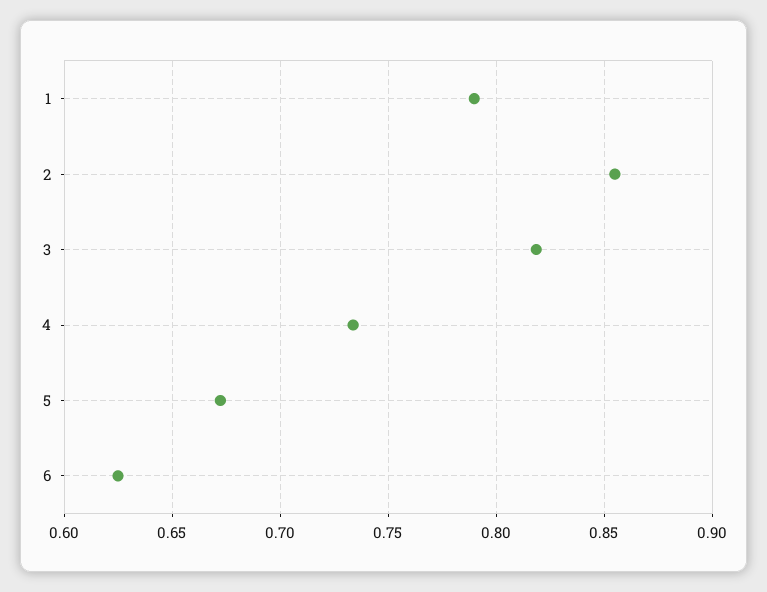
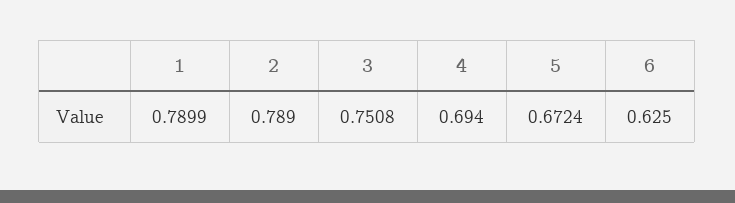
  {
    "1": 0.7899,
-   "2": 0.855,
+   "2": 0.789,
-   "3": 0.82,
+   "3": 0.7508,
-   "4": 0.735,
+   "4": 0.694,
    "5": 0.6724,
    "6": 0.625
  }

